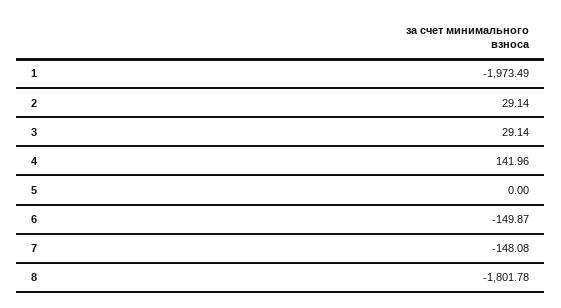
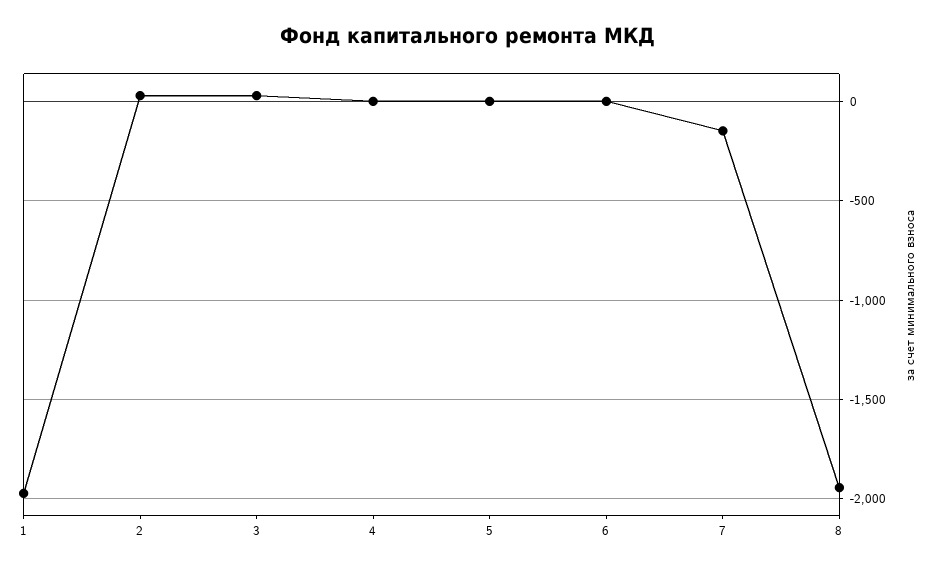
  {
    "1": -1973.49,
    "2": 29.14,
    "3": 29.14,
-   "4": 141.96,
+   "4": 0,
    "5": 0,
-   "6": -149.87,
+   "6": 0,
    "7": -148.08,
-   "8": -1801.78
+   "8": -1950
  }

